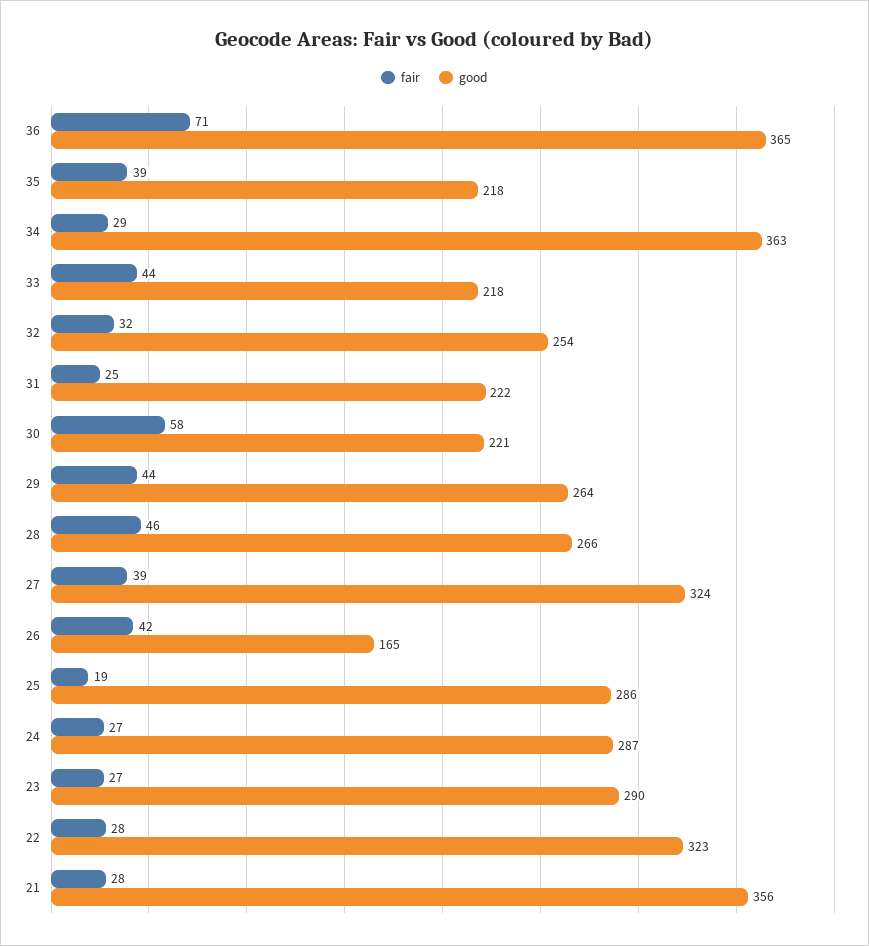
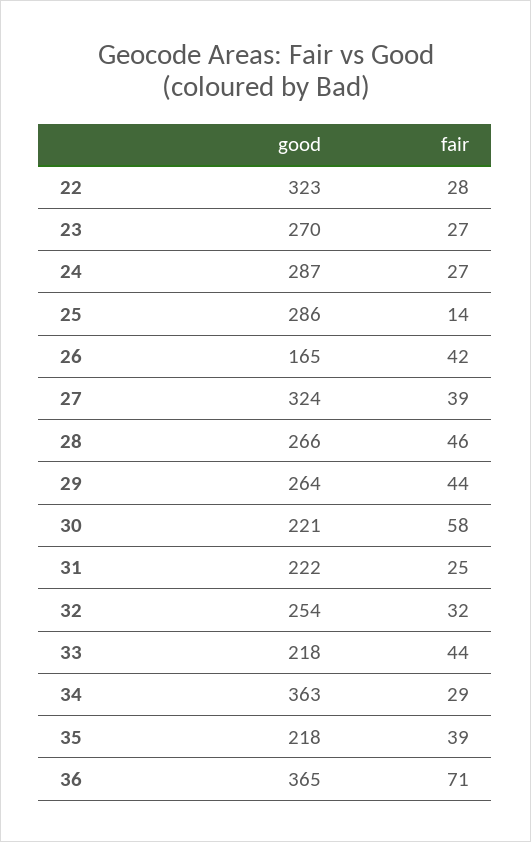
  {
    "fair": {
      "36": 71,
      "35": 39,
      "34": 29,
      "33": 44,
      "32": 32,
      "31": 25,
      "30": 58,
      "29": 44,
      "28": 46,
      "27": 39,
      "26": 42,
-     "25": 19,
+     "25": 14,
      "24": 27,
      "23": 27,
-     "22": 28,
+     "22": 28
-     "21": 28
    },
    "good": {
      "36": 365,
      "35": 218,
      "34": 363,
      "33": 218,
      "32": 254,
      "31": 222,
      "30": 221,
      "29": 264,
      "28": 266,
      "27": 324,
      "26": 165,
      "25": 286,
      "24": 287,
-     "23": 290,
+     "23": 270,
-     "22": 323,
+     "22": 323
-     "21": 356
    }
  }

